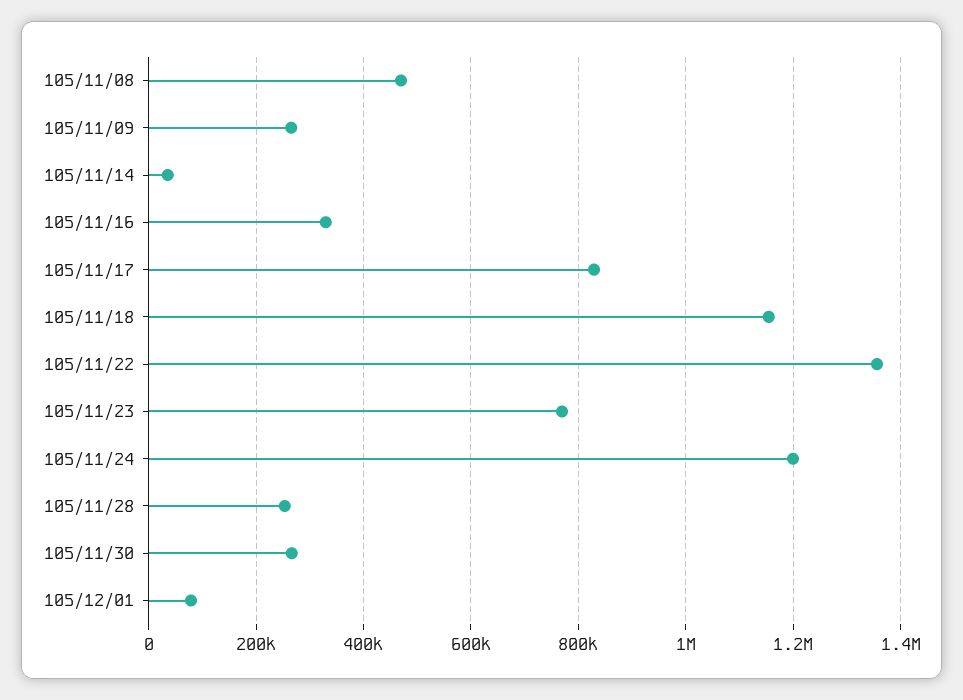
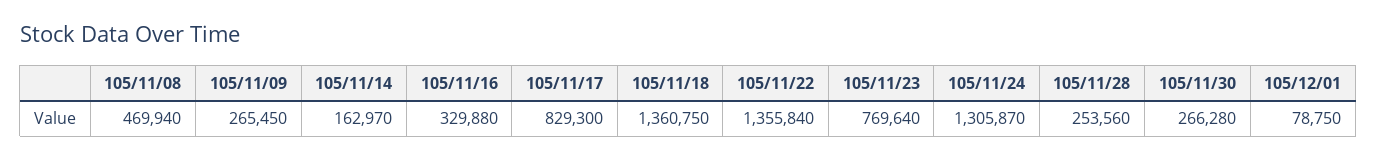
  {
    "105/11/08": 469940,
    "105/11/09": 265450,
-   "105/11/14": 40000,
+   "105/11/14": 162970,
    "105/11/16": 329880,
    "105/11/17": 829300,
-   "105/11/18": 1160000,
+   "105/11/18": 1360750,
    "105/11/22": 1355840,
    "105/11/23": 769640,
-   "105/11/24": 1200000,
+   "105/11/24": 1305870,
    "105/11/28": 253560,
    "105/11/30": 266280,
    "105/12/01": 78750
  }

